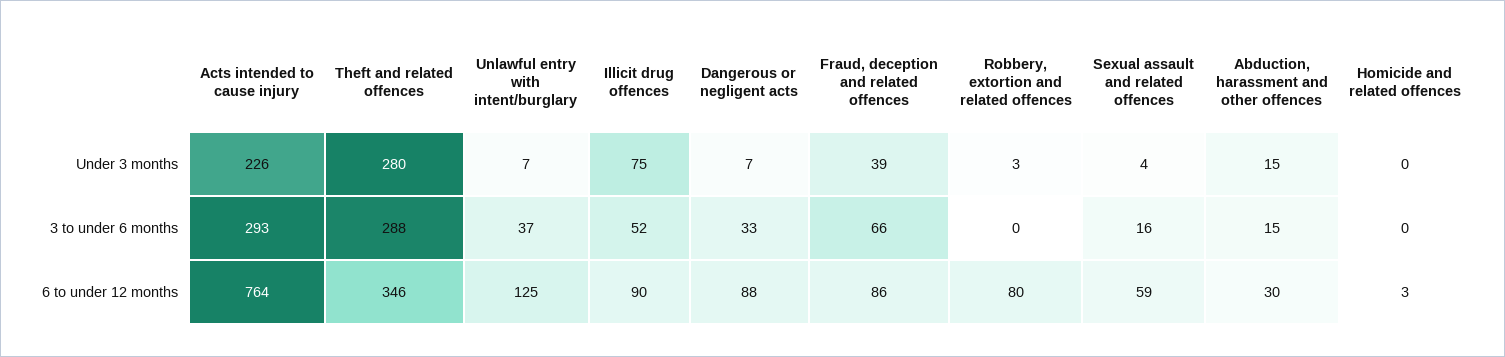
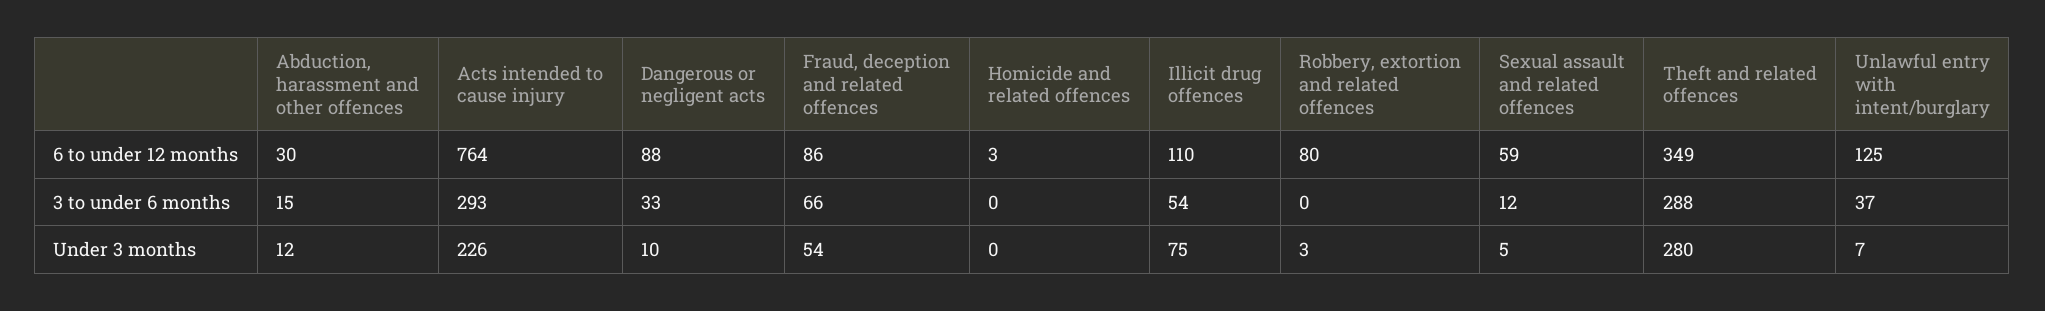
  {
    "Acts intended to cause injury": {
      "Under 3 months": 226,
      "3 to under 6 months": 293,
      "6 to under 12 months": 764
    },
    "Theft and related offences": {
      "Under 3 months": 280,
      "3 to under 6 months": 288,
-     "6 to under 12 months": 346
+     "6 to under 12 months": 349
    },
    "Unlawful entry with intent/burglary": {
      "Under 3 months": 7,
      "3 to under 6 months": 37,
      "6 to under 12 months": 125
    },
    "Illicit drug offences": {
      "Under 3 months": 75,
-     "3 to under 6 months": 52,
+     "3 to under 6 months": 54,
-     "6 to under 12 months": 90
+     "6 to under 12 months": 110
    },
    "Dangerous or negligent acts": {
-     "Under 3 months": 7,
+     "Under 3 months": 10,
      "3 to under 6 months": 33,
      "6 to under 12 months": 88
    },
    "Fraud, deception and related offences": {
-     "Under 3 months": 39,
+     "Under 3 months": 54,
      "3 to under 6 months": 66,
      "6 to under 12 months": 86
    },
    "Robbery, extortion and related offences": {
      "Under 3 months": 3,
      "3 to under 6 months": 0,
      "6 to under 12 months": 80
    },
    "Sexual assault and related offences": {
-     "Under 3 months": 4,
+     "Under 3 months": 5,
-     "3 to under 6 months": 16,
+     "3 to under 6 months": 12,
      "6 to under 12 months": 59
    },
    "Abduction, harassment and other offences": {
-     "Under 3 months": 15,
+     "Under 3 months": 12,
      "3 to under 6 months": 15,
      "6 to under 12 months": 30
    },
    "Homicide and related offences": {
      "Under 3 months": 0,
      "3 to under 6 months": 0,
      "6 to under 12 months": 3
    }
  }

